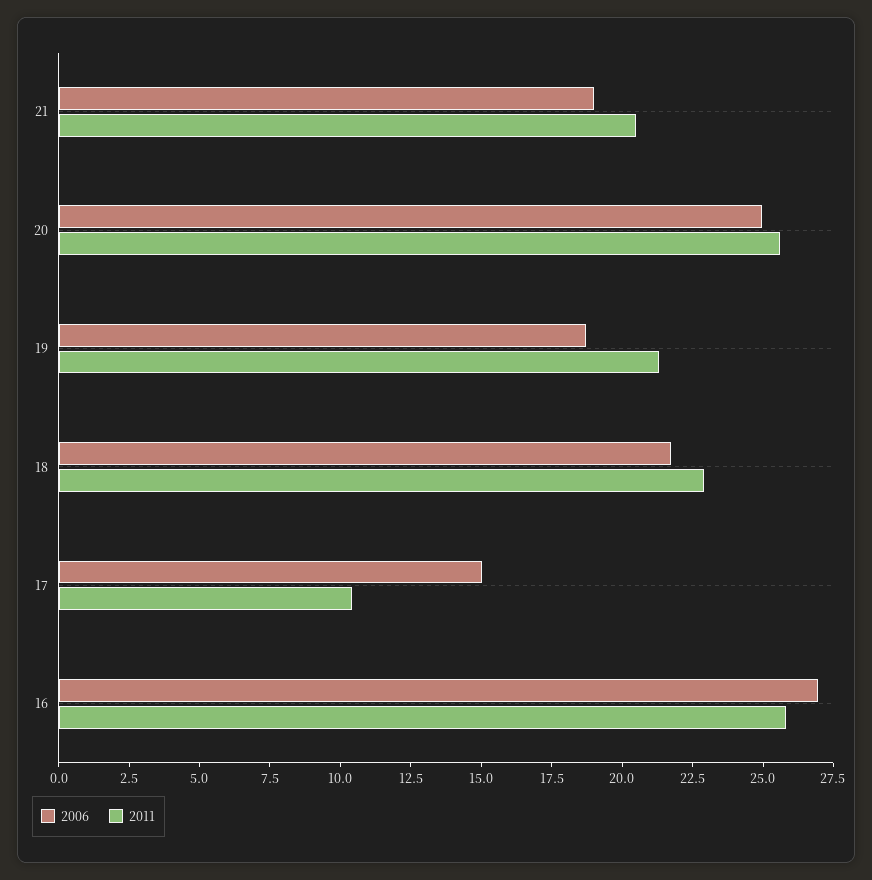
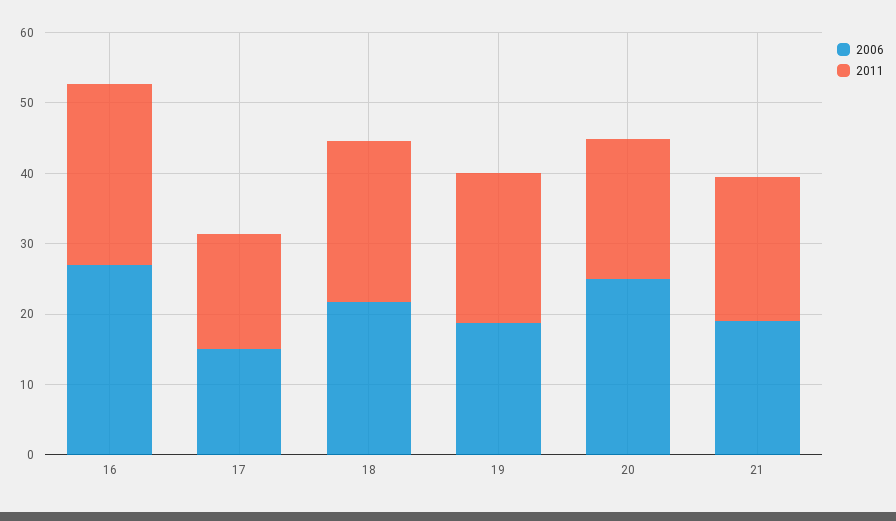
  {
    "2006": {
      "21": 19,
      "20": 25,
      "19": 18.5,
      "18": 21.5,
      "17": 15,
      "16": 27
    },
    "2011": {
      "21": 20.5,
-     "20": 25.5,
+     "20": 20,
      "19": 21.5,
      "18": 23,
-     "17": 10.5,
+     "17": 16,
      "16": 26
    }
  }

